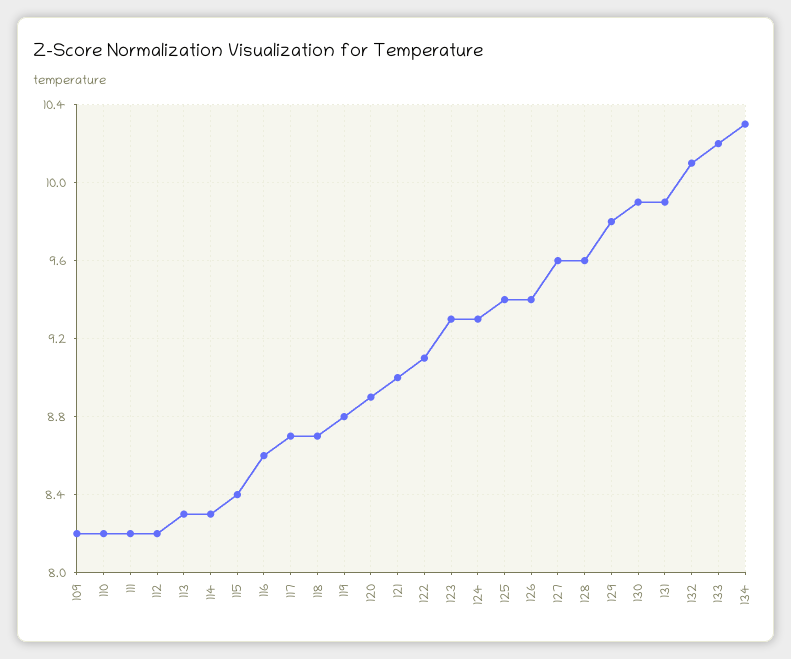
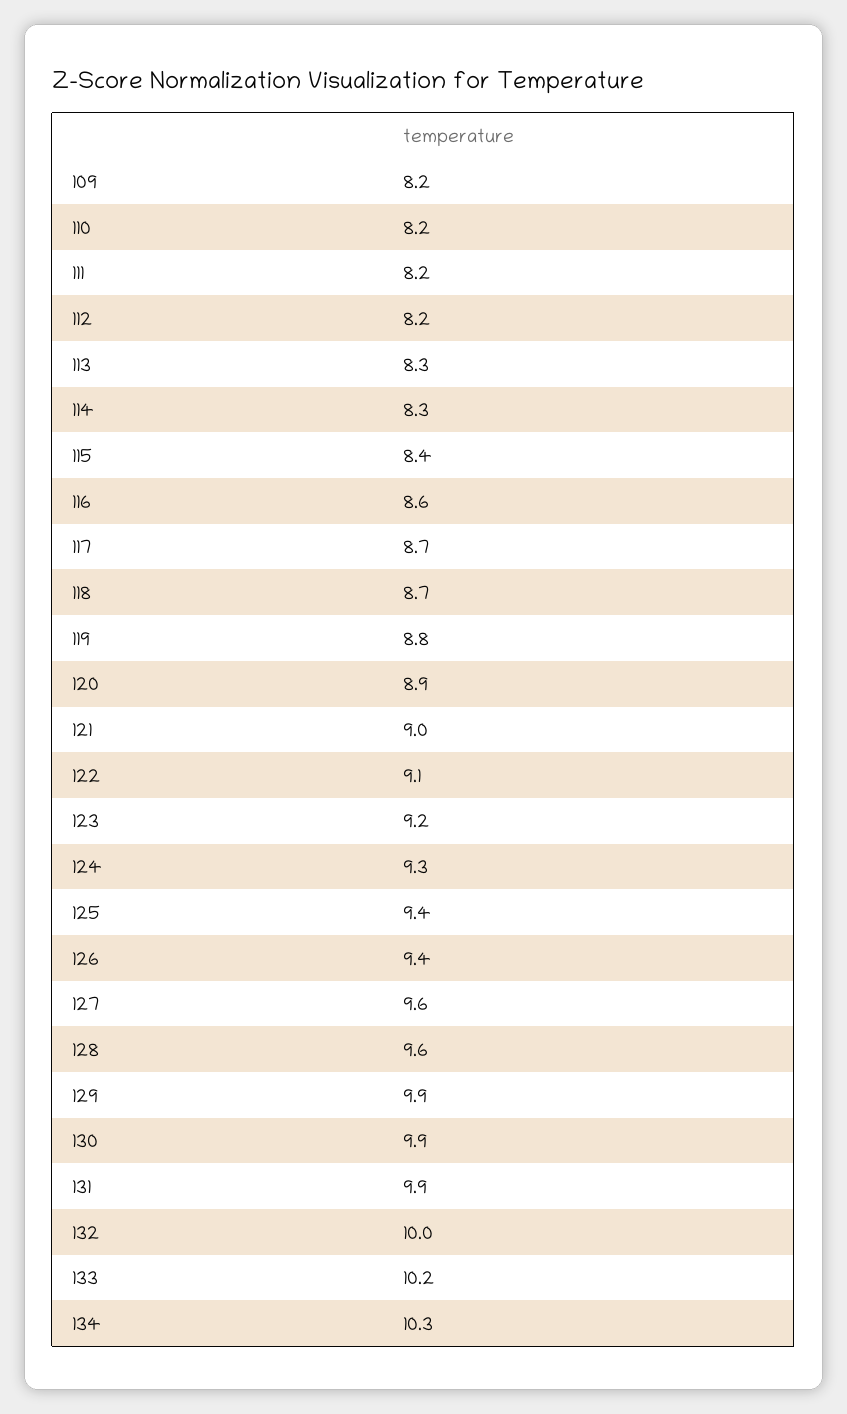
  {
    "109": 8.2,
    "110": 8.2,
    "111": 8.2,
    "112": 8.2,
    "113": 8.3,
    "114": 8.3,
    "115": 8.4,
    "116": 8.6,
    "117": 8.7,
    "118": 8.7,
    "119": 8.8,
    "120": 8.9,
    "121": 9,
    "122": 9.1,
-   "123": 9.3,
+   "123": 9.2,
    "124": 9.3,
    "125": 9.4,
    "126": 9.4,
    "127": 9.6,
    "128": 9.6,
-   "129": 9.8,
+   "129": 9.9,
    "130": 9.9,
    "131": 9.9,
-   "132": 10.1,
+   "132": 10,
    "133": 10.2,
    "134": 10.3
  }

